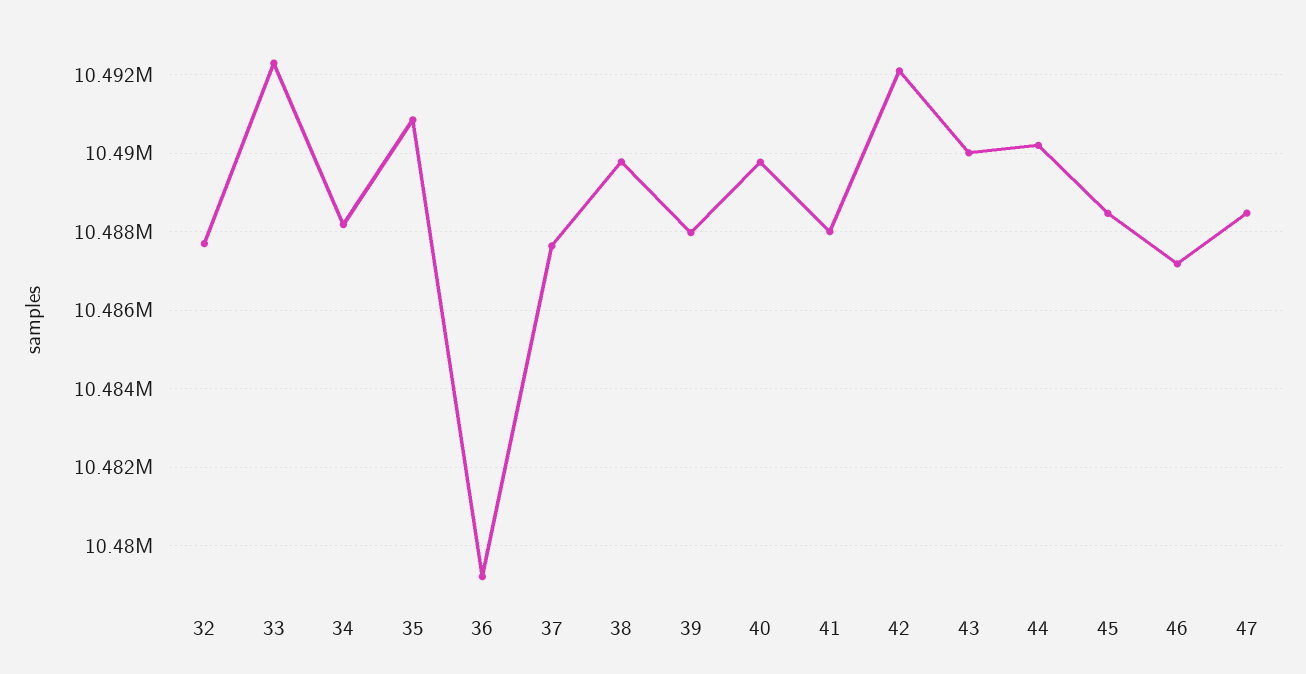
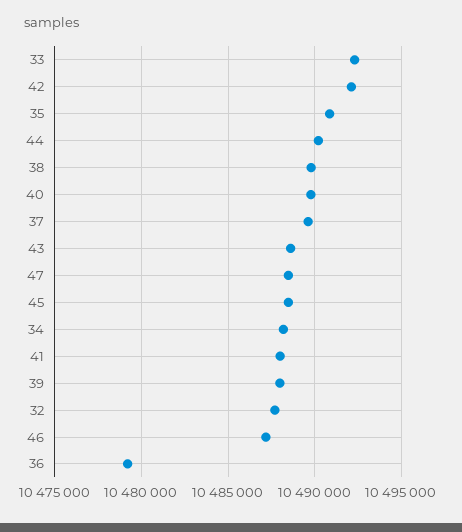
  {
    "32": 10487600,
    "33": 10492400,
    "34": 10488200,
    "35": 10490800,
    "36": 10479200,
-   "37": 10487600,
+   "37": 10489500,
    "38": 10489800,
    "39": 10488000,
    "40": 10489800,
    "41": 10488000,
    "42": 10492200,
-   "43": 10490000,
+   "43": 10488500,
    "44": 10490200,
    "45": 10488400,
    "46": 10487200,
    "47": 10488400
  }

